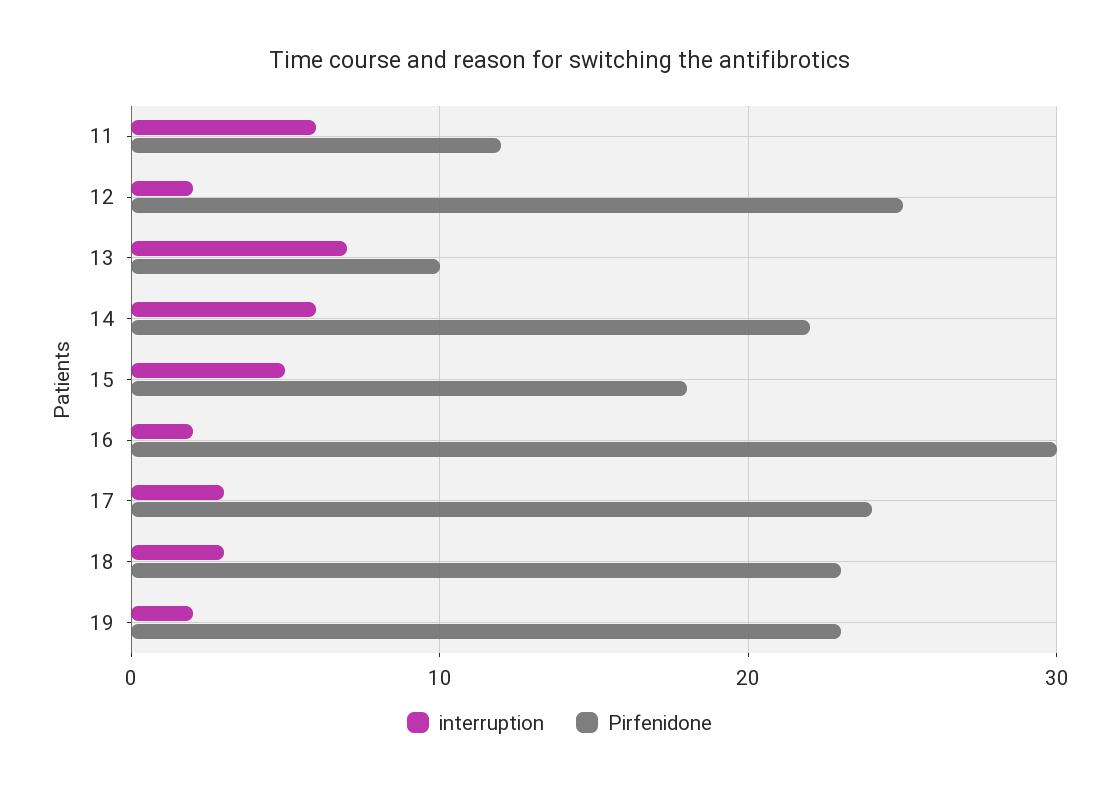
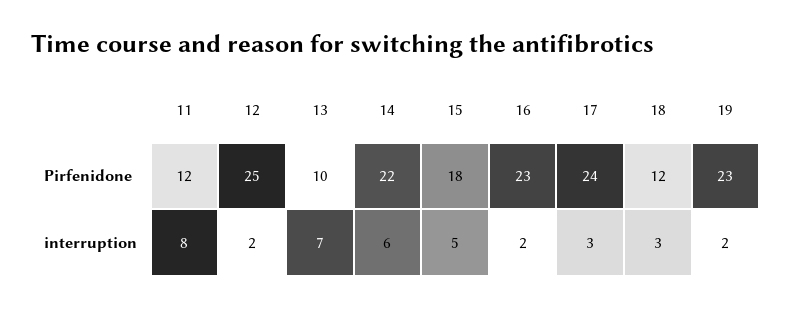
  {
    "interruption": {
-     "11": 6,
+     "11": 8,
      "12": 2,
      "13": 7,
      "14": 6,
      "15": 5,
      "16": 2,
      "17": 3,
      "18": 3,
      "19": 2
    },
    "Pirfenidone": {
      "11": 12,
      "12": 25,
      "13": 10,
      "14": 22,
      "15": 18,
-     "16": 30,
+     "16": 23,
      "17": 24,
-     "18": 23,
+     "18": 12,
      "19": 23
    }
  }

